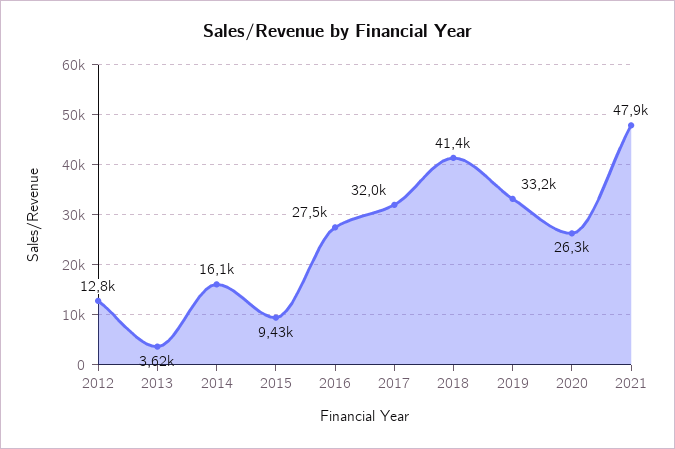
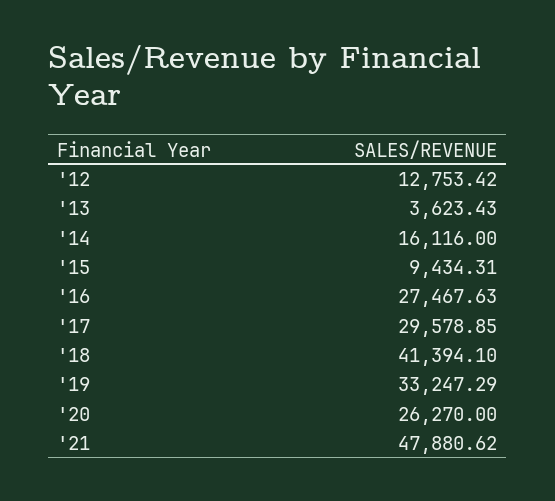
  {
    "2012": 12753.42,
    "2013": 3623.43,
    "2014": 16116,
    "2015": 9434.31,
    "2016": 27467.63,
-   "2017": 32000,
+   "2017": 29578.85,
    "2018": 41394.1,
    "2019": 33247.29,
    "2020": 26270,
    "2021": 47880.62
  }

